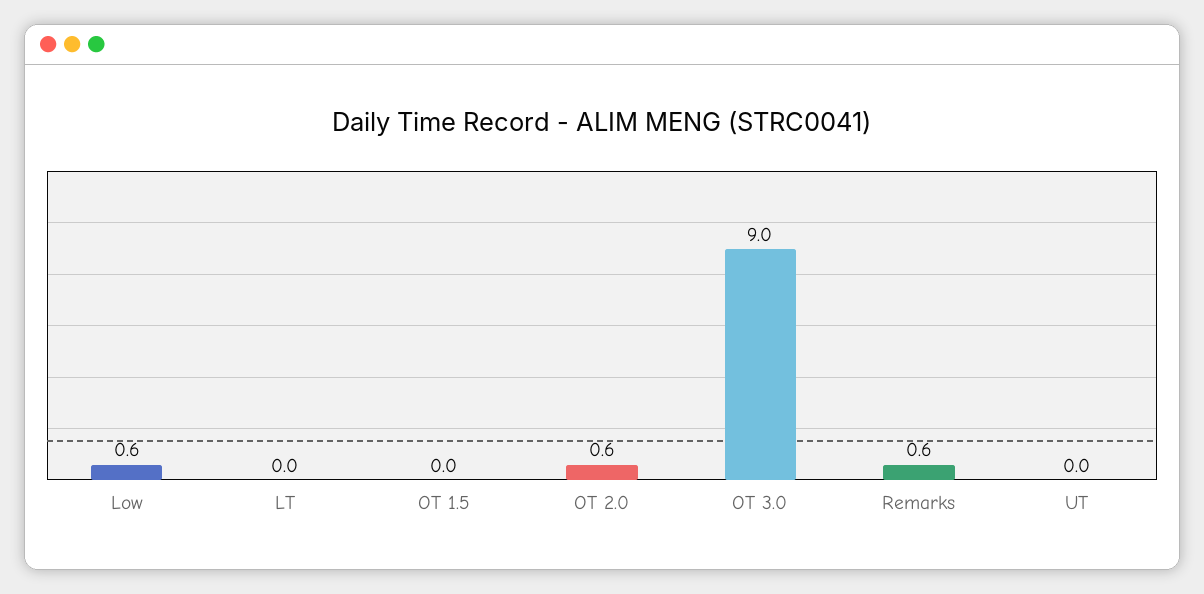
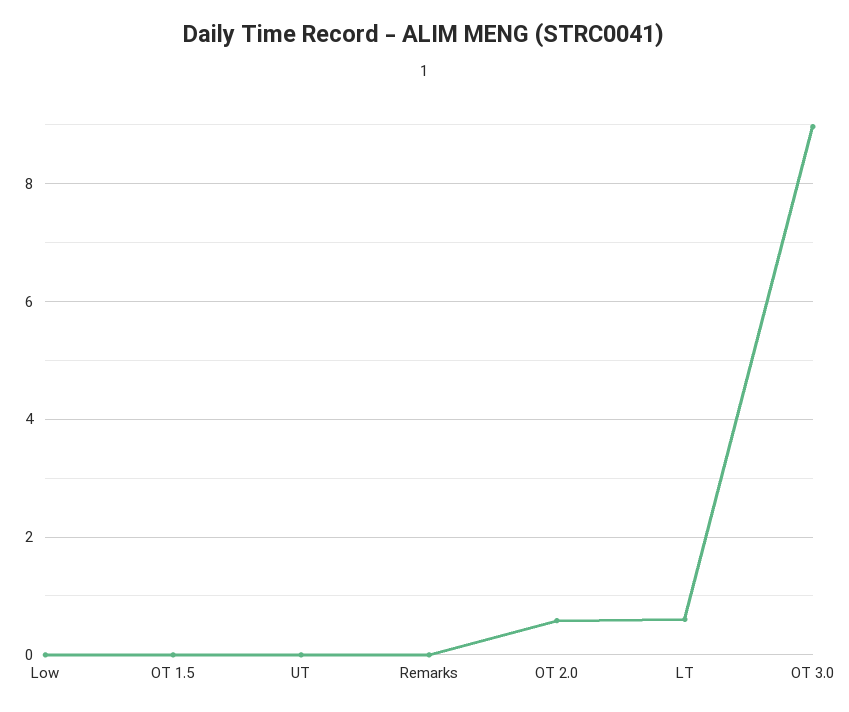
  {
-   "Low": 0.6,
+   "Low": 0,
-   "LT": 0,
+   "LT": 0.6,
    "OT 1.5": 0,
    "OT 2.0": 0.6,
    "OT 3.0": 9,
-   "Remarks": 0.6,
+   "Remarks": 0,
    "UT": 0
  }

